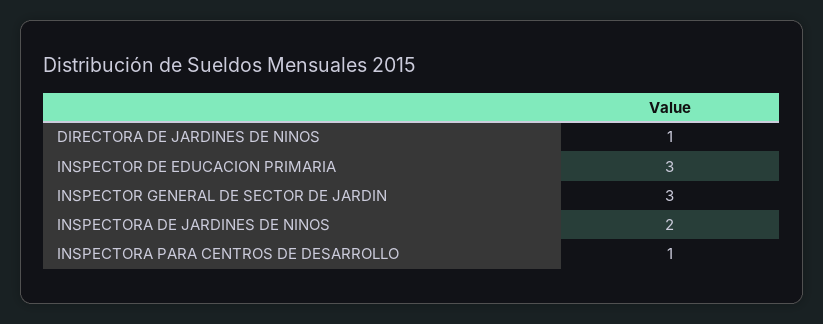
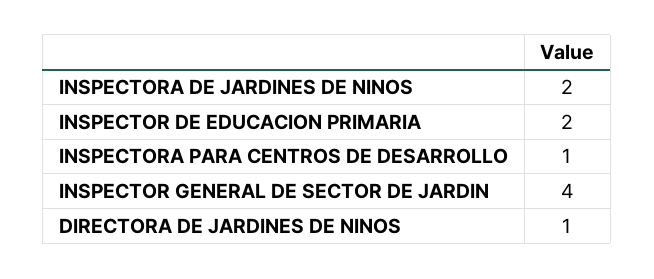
  {
    "DIRECTORA DE JARDINES DE NINOS": 1,
-   "INSPECTOR DE EDUCACION PRIMARIA": 3,
+   "INSPECTOR DE EDUCACION PRIMARIA": 2,
-   "INSPECTOR GENERAL DE SECTOR DE JARDIN": 3,
+   "INSPECTOR GENERAL DE SECTOR DE JARDIN": 4,
    "INSPECTORA DE JARDINES DE NINOS": 2,
    "INSPECTORA PARA CENTROS DE DESARROLLO": 1
  }

